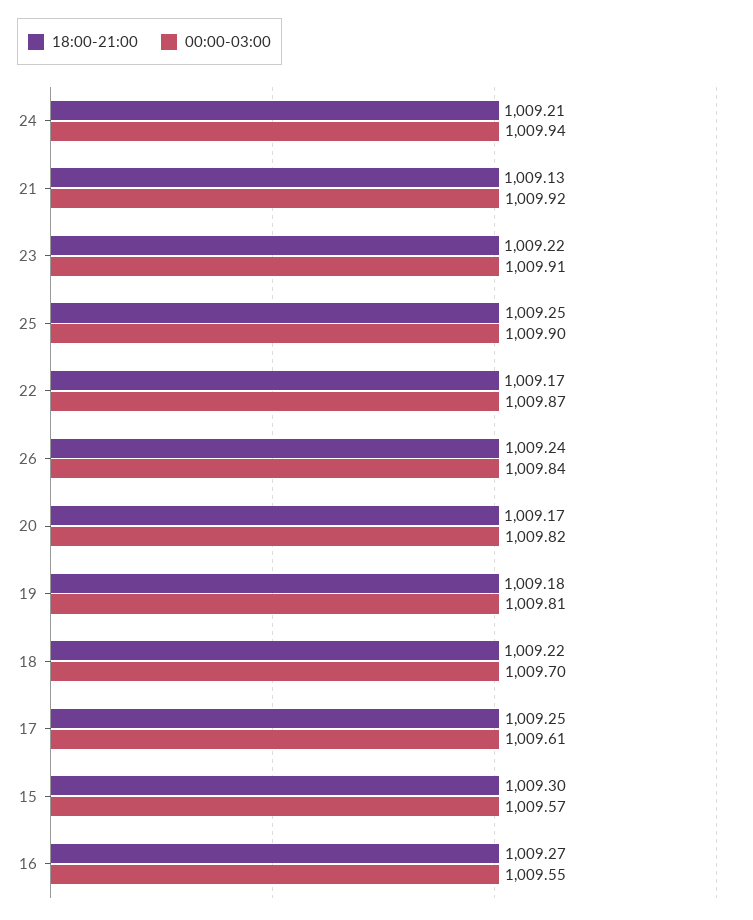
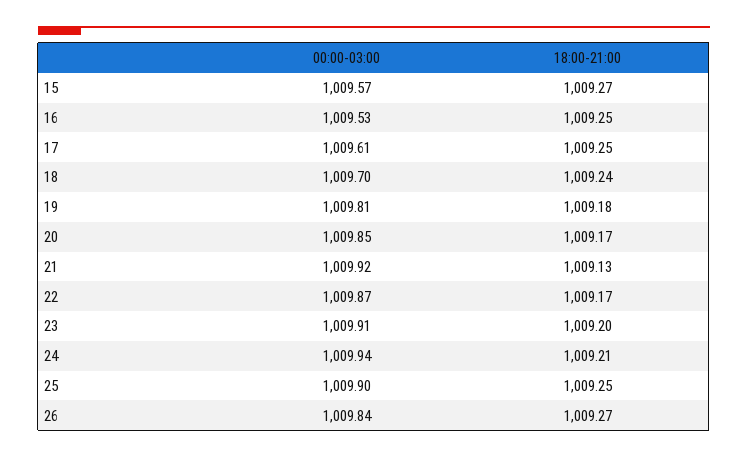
  {
    "18:00-21:00": {
      "24": 1009.21,
      "21": 1009.13,
-     "23": 1009.22,
+     "23": 1009.2,
      "25": 1009.25,
      "22": 1009.17,
-     "26": 1009.24,
+     "26": 1009.27,
      "20": 1009.17,
      "19": 1009.18,
-     "18": 1009.22,
+     "18": 1009.24,
      "17": 1009.25,
-     "15": 1009.3,
+     "15": 1009.27,
-     "16": 1009.27
+     "16": 1009.25
    },
    "00:00-03:00": {
      "24": 1009.94,
      "21": 1009.92,
      "23": 1009.91,
      "25": 1009.9,
      "22": 1009.87,
      "26": 1009.84,
-     "20": 1009.82,
+     "20": 1009.85,
      "19": 1009.81,
      "18": 1009.7,
      "17": 1009.61,
      "15": 1009.57,
-     "16": 1009.55
+     "16": 1009.53
    }
  }

